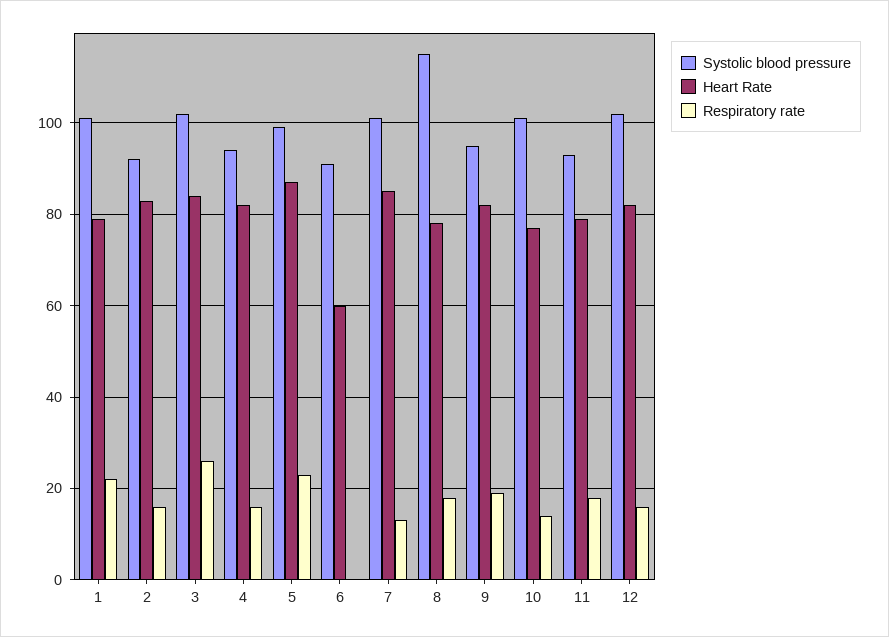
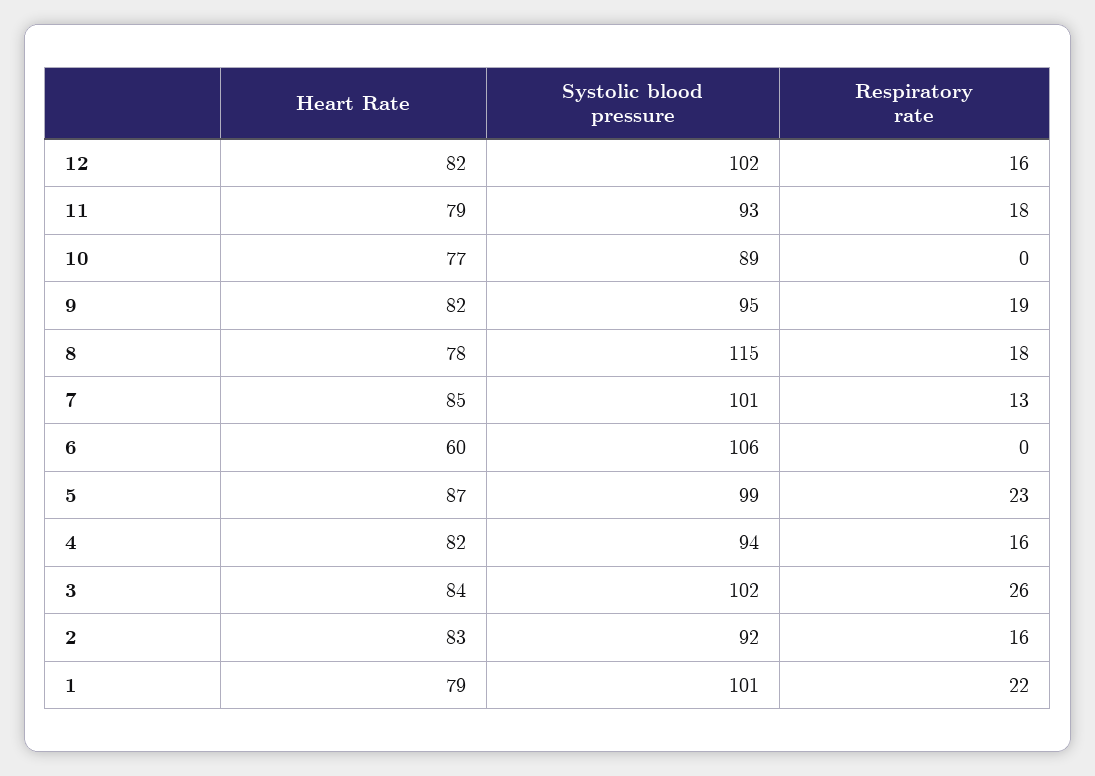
  {
    "Systolic blood pressure": {
      "1": 101,
      "2": 92,
      "3": 102,
      "4": 94,
      "5": 99,
-     "6": 90,
+     "6": 106,
      "7": 101,
      "8": 115,
      "9": 95,
-     "10": 100,
+     "10": 89,
      "11": 93,
      "12": 102
    },
    "Heart Rate": {
      "1": 79,
      "2": 83,
      "3": 84,
      "4": 82,
      "5": 87,
      "6": 60,
      "7": 85,
      "8": 78,
      "9": 82,
      "10": 77,
      "11": 79,
      "12": 82
    },
    "Respiratory rate": {
      "1": 22,
      "2": 16,
      "3": 26,
      "4": 16,
      "5": 23,
      "6": 0,
      "7": 13,
      "8": 18,
      "9": 19,
-     "10": 15,
+     "10": 0,
      "11": 18,
      "12": 16
    }
  }

